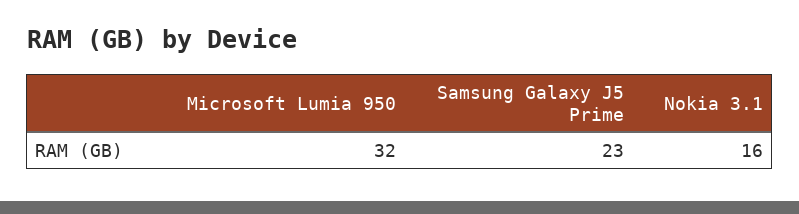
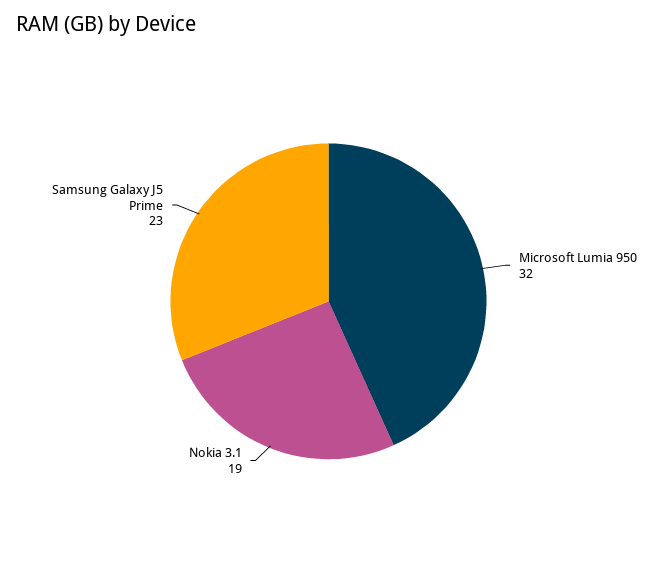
  {
    "Microsoft Lumia 950": 32,
    "Samsung Galaxy J5 Prime": 23,
-   "Nokia 3.1": 16
+   "Nokia 3.1": 19
  }

